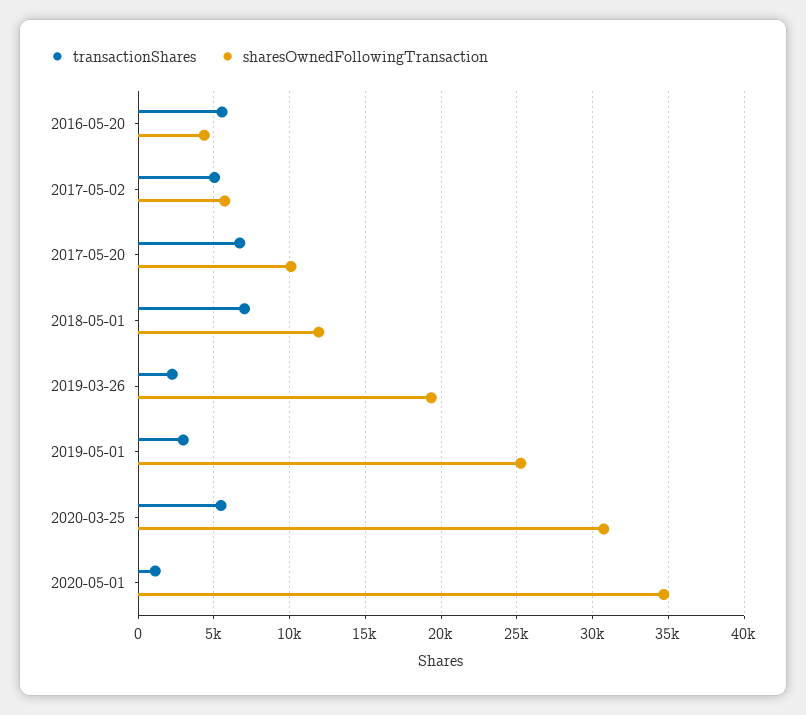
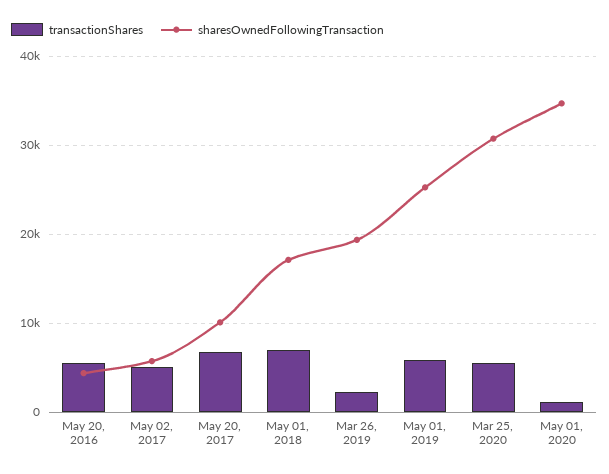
  {
    "transactionShares": {
      "2016-05-20": 5500,
      "2017-05-02": 5000,
      "2017-05-20": 6500,
      "2018-05-01": 7000,
      "2019-03-26": 2000,
-     "2019-05-01": 3000,
+     "2019-05-01": 6000,
      "2020-03-25": 5500,
      "2020-05-01": 1000
    },
    "sharesOwnedFollowingTransaction": {
      "2016-05-20": 4500,
      "2017-05-02": 5500,
      "2017-05-20": 10000,
-     "2018-05-01": 12000,
+     "2018-05-01": 17000,
      "2019-03-26": 19500,
      "2019-05-01": 25000,
      "2020-03-25": 30500,
      "2020-05-01": 34500
    }
  }

